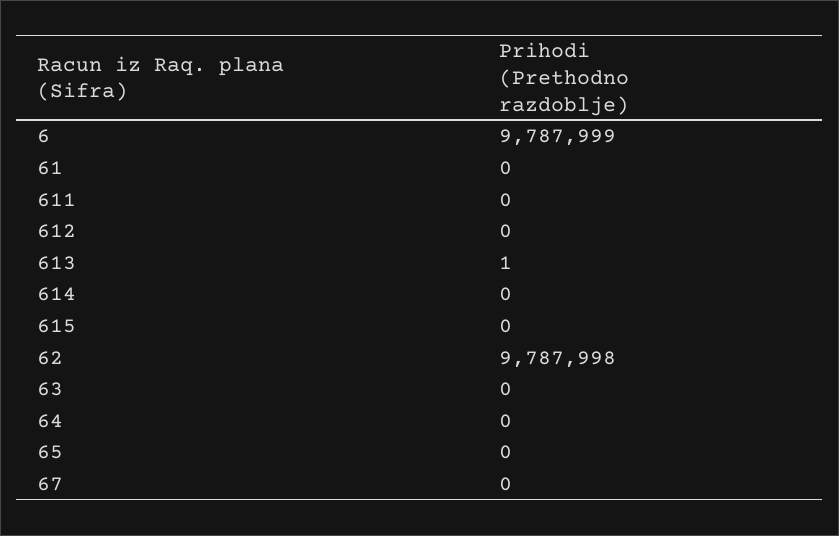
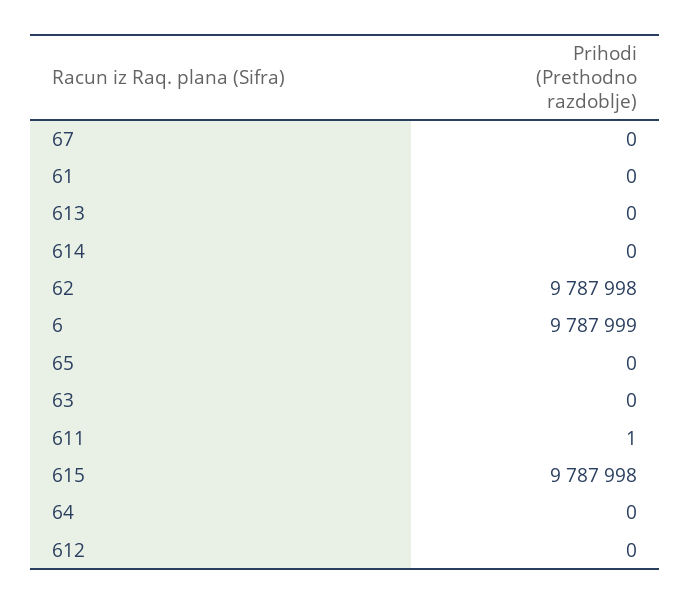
  {
    "6": 9787999,
    "61": 0,
-   "611": 0,
+   "611": 1,
    "612": 0,
-   "613": 1,
+   "613": 0,
    "614": 0,
-   "615": 0,
+   "615": 9787998,
    "62": 9787998,
    "63": 0,
    "64": 0,
    "65": 0,
    "67": 0
  }

